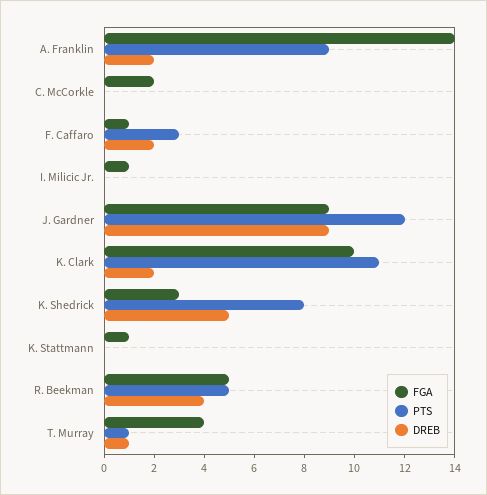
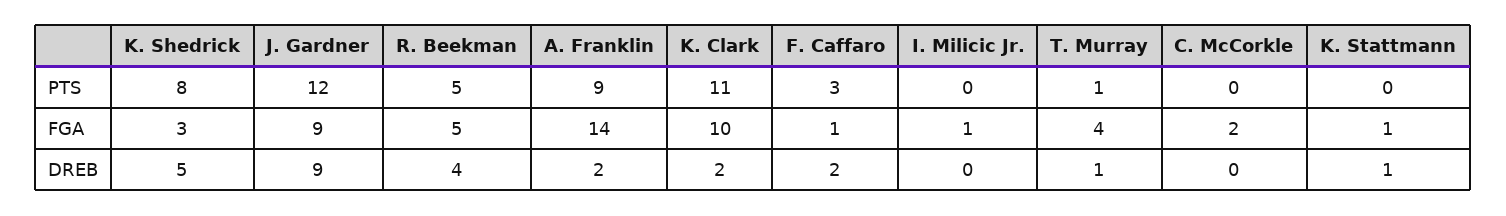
  {
    "FGA": {
      "A. Franklin": 14,
      "C. McCorkle": 2,
      "F. Caffaro": 1,
      "I. Milicic Jr.": 1,
      "J. Gardner": 9,
      "K. Clark": 10,
      "K. Shedrick": 3,
      "K. Stattmann": 1,
      "R. Beekman": 5,
      "T. Murray": 4
    },
    "PTS": {
      "A. Franklin": 9,
      "C. McCorkle": 0,
      "F. Caffaro": 3,
      "I. Milicic Jr.": 0,
      "J. Gardner": 12,
      "K. Clark": 11,
      "K. Shedrick": 8,
      "K. Stattmann": 0,
      "R. Beekman": 5,
      "T. Murray": 1
    },
    "DREB": {
      "A. Franklin": 2,
      "C. McCorkle": 0,
      "F. Caffaro": 2,
      "I. Milicic Jr.": 0,
      "J. Gardner": 9,
      "K. Clark": 2,
      "K. Shedrick": 5,
-     "K. Stattmann": 0,
+     "K. Stattmann": 1,
      "R. Beekman": 4,
      "T. Murray": 1
    }
  }

